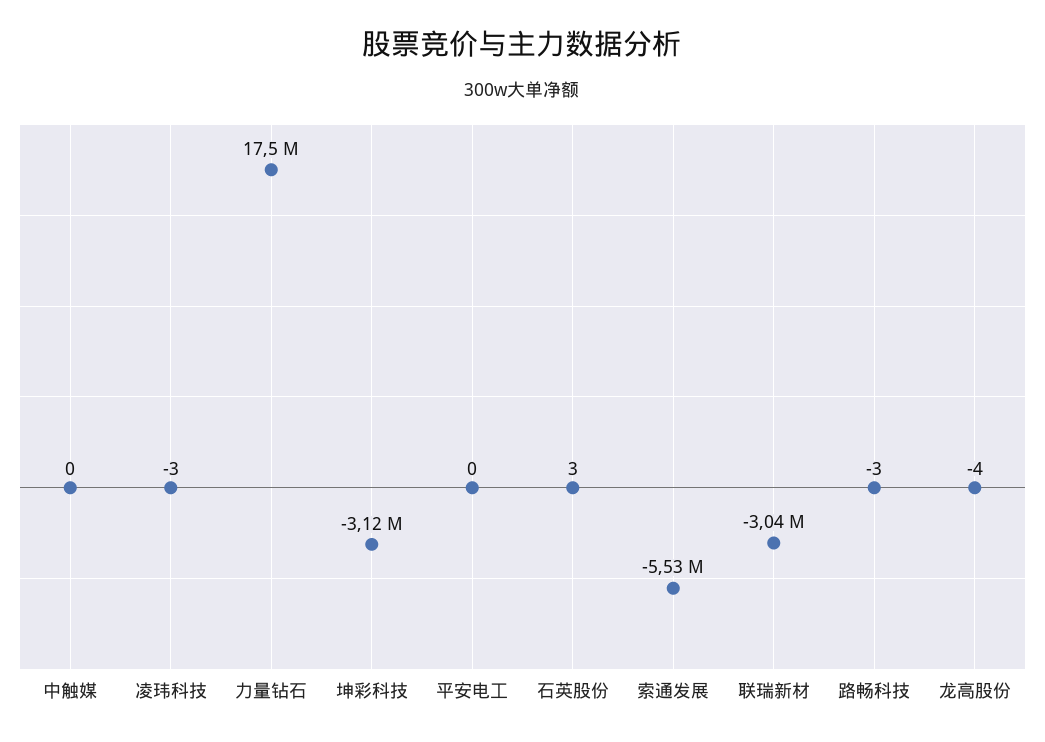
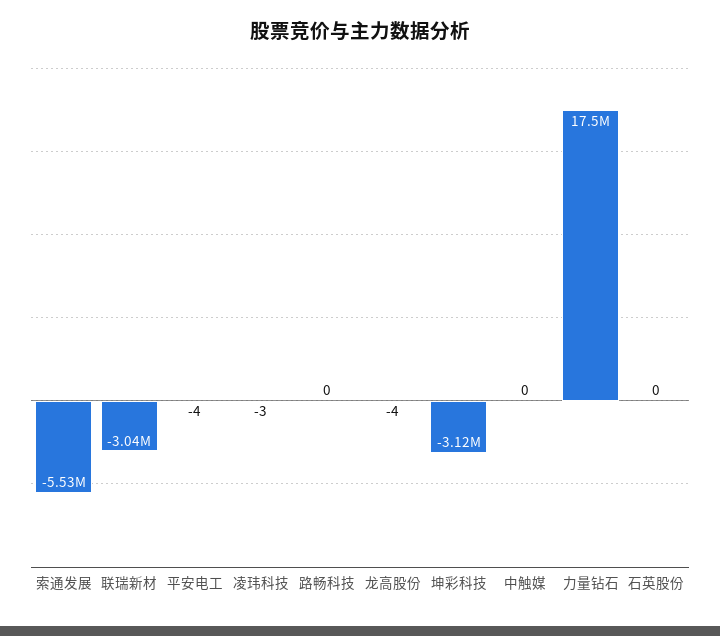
  {
    "中触媒": 0,
    "凌玮科技": -3,
    "力量钻石": 17500000,
    "坤彩科技": -3120000,
-   "平安电工": 0,
+   "平安电工": -4,
-   "石英股份": 3,
+   "石英股份": 0,
    "索通发展": -5530000,
    "联瑞新材": -3040000,
-   "路畅科技": -3,
+   "路畅科技": 0,
    "龙高股份": -4
  }

